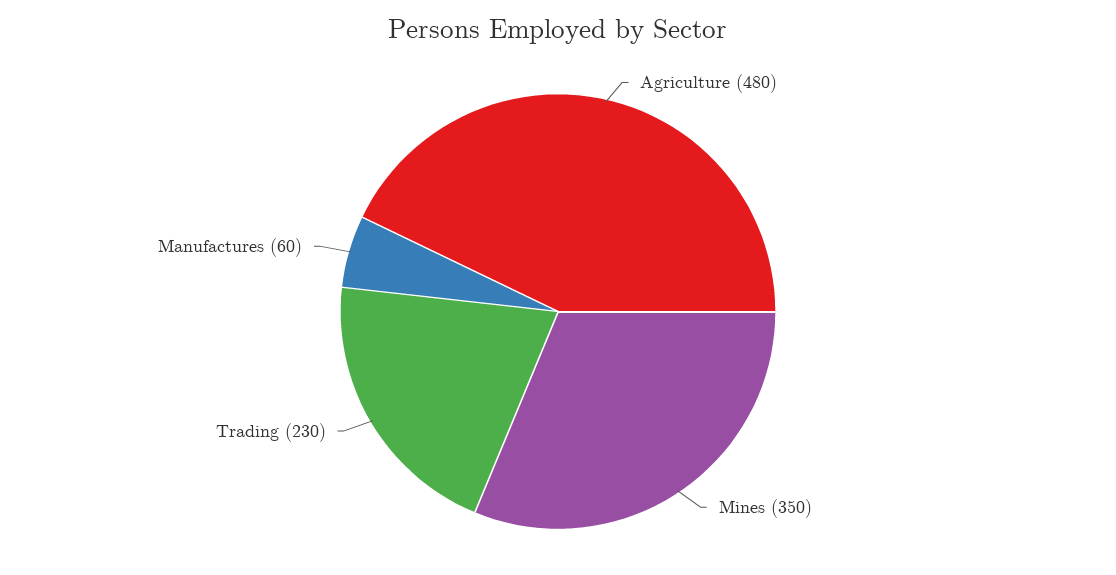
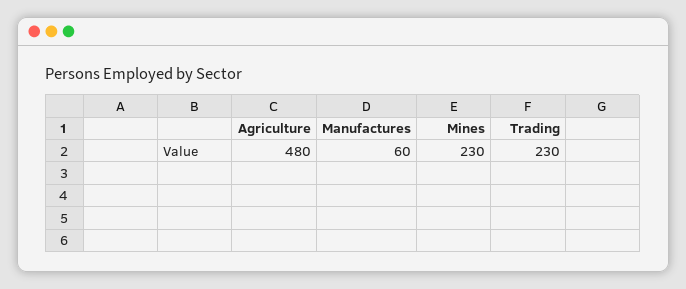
  {
    "Agriculture": 480,
-   "Mines": 350,
+   "Mines": 230,
    "Trading": 230,
    "Manufactures": 60
  }

